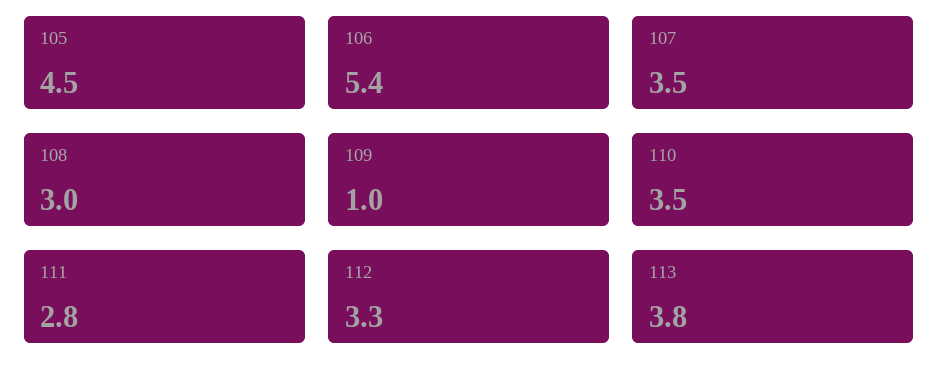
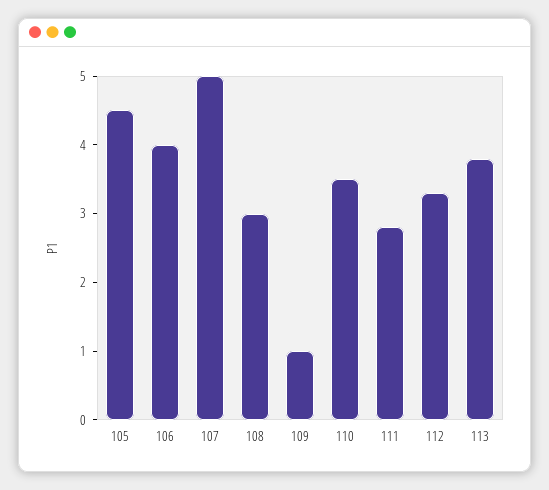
  {
    "105": 4.5,
-   "106": 5.4,
+   "106": 4,
-   "107": 3.5,
+   "107": 5,
    "108": 3,
    "109": 1,
    "110": 3.5,
    "111": 2.8,
    "112": 3.3,
    "113": 3.8
  }

